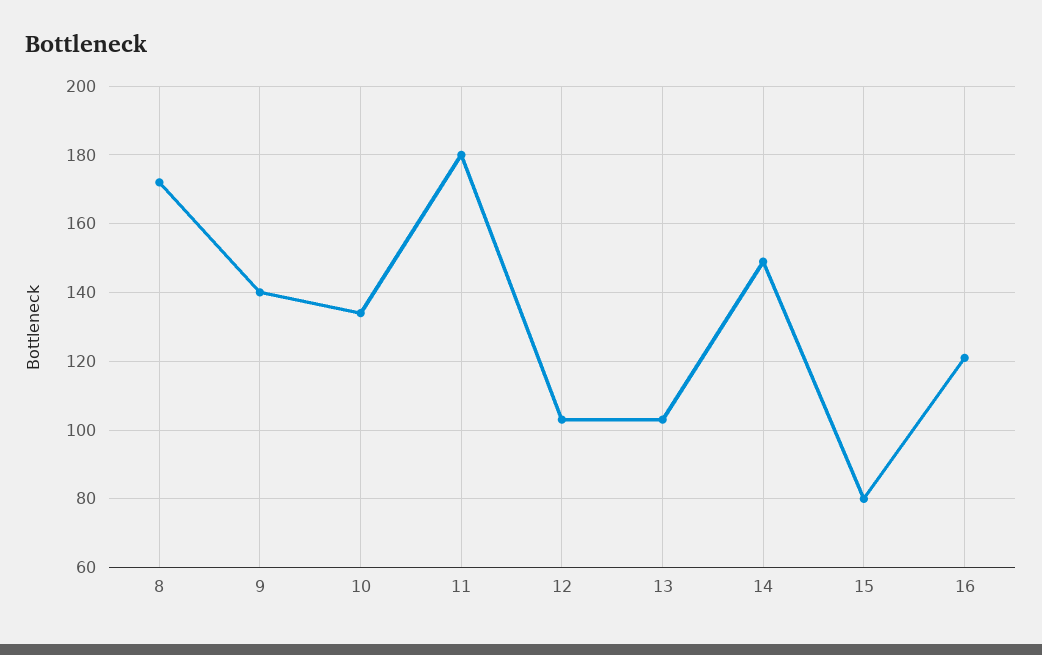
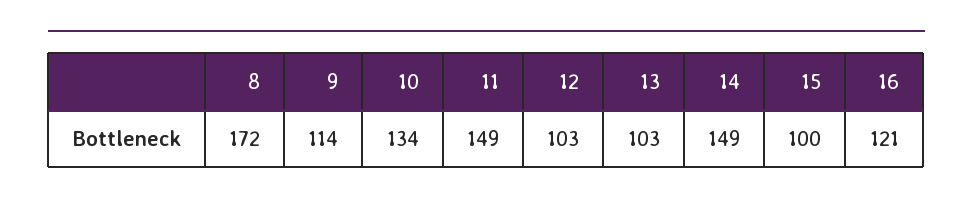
  {
    "8": 172,
-   "9": 140,
+   "9": 114,
    "10": 134,
-   "11": 180,
+   "11": 149,
    "12": 103,
    "13": 103,
    "14": 149,
-   "15": 80,
+   "15": 100,
    "16": 121
  }

